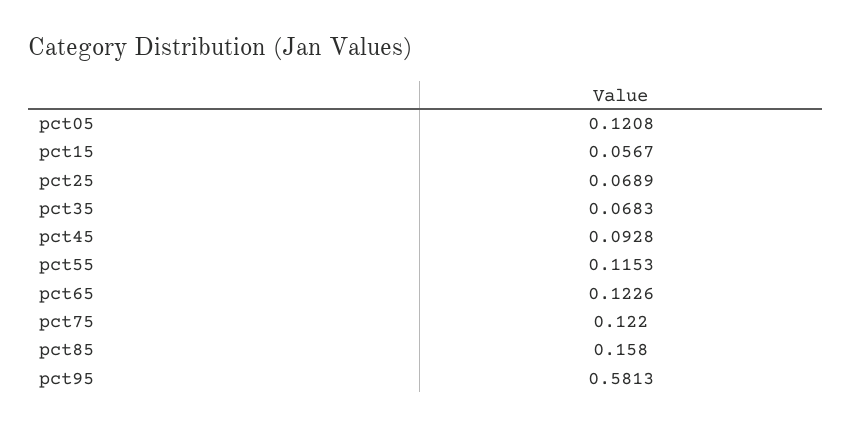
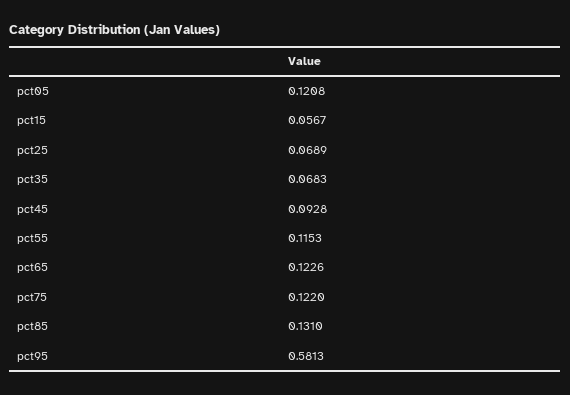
  {
    "pct05": 0.1208,
    "pct15": 0.0567,
    "pct25": 0.0689,
    "pct35": 0.0683,
    "pct45": 0.0928,
    "pct55": 0.1153,
    "pct65": 0.1226,
    "pct75": 0.122,
-   "pct85": 0.158,
+   "pct85": 0.131,
    "pct95": 0.5813
  }

